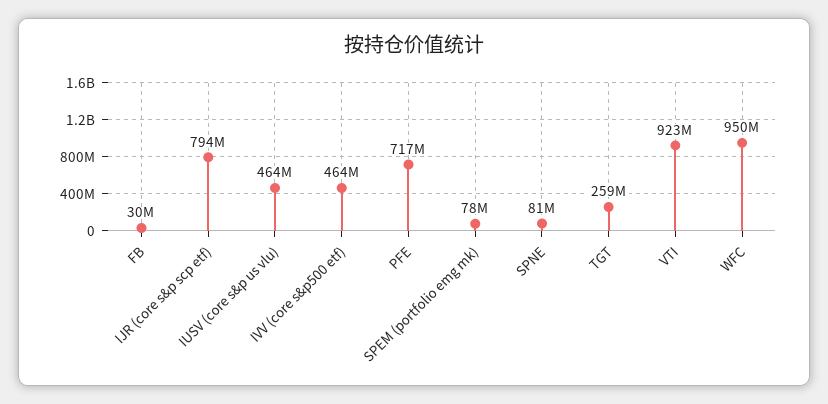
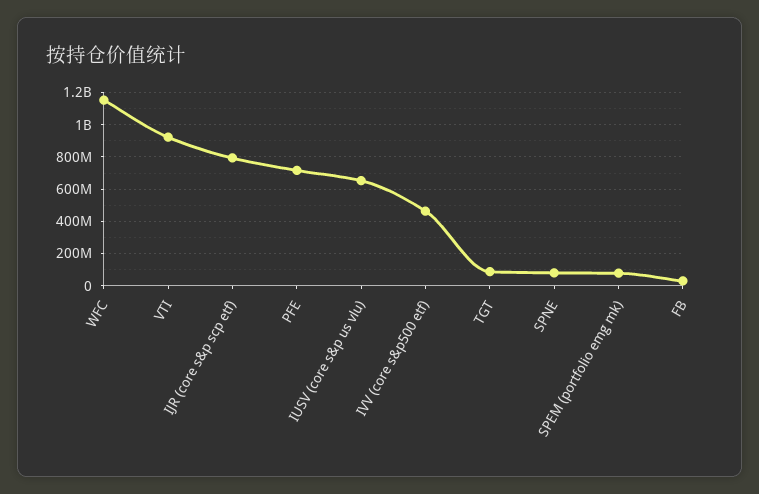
  {
    "FB": 30000000,
    "IJR (core s&p scp etf)": 794000000,
-   "IUSV (core s&p us vlu)": 464000000,
+   "IUSV (core s&p us vlu)": 650000000,
    "IVV (core s&p500 etf)": 464000000,
    "PFE": 717000000,
    "SPEM (portfolio emg mk)": 78000000,
    "SPNE": 81000000,
-   "TGT": 259000000,
+   "TGT": 100000000,
    "VTI": 923000000,
-   "WFC": 950000000
+   "WFC": 1150000000
  }

